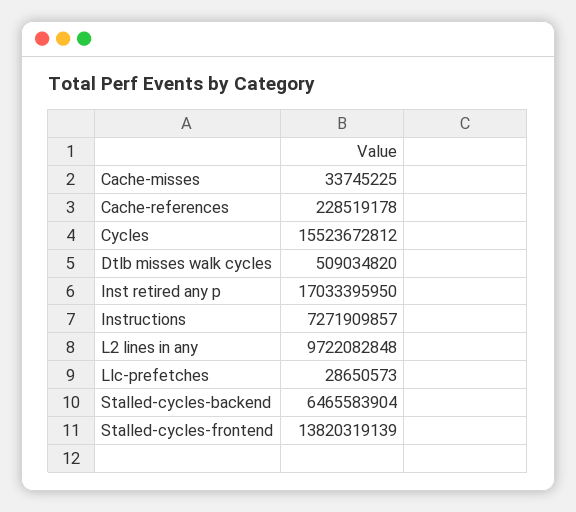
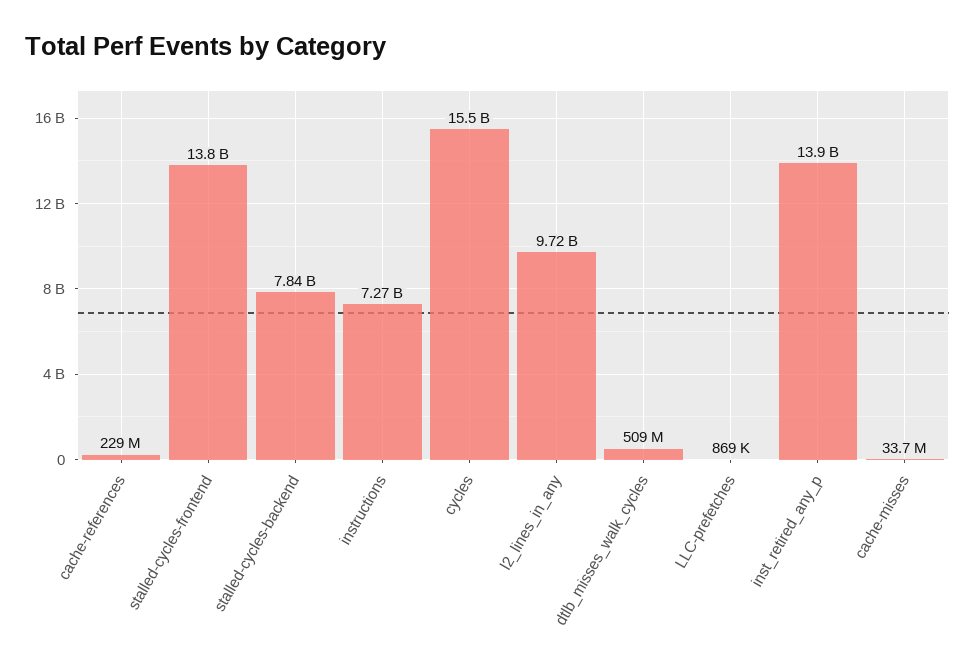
  {
    "Cache-misses": 33745225,
    "Cache-references": 228519178,
    "Cycles": 15523672812,
    "Dtlb misses walk cycles": 509034820,
-   "Inst retired any p": 17033395950,
+   "Inst retired any p": 13900000000,
    "Instructions": 7271909857,
    "L2 lines in any": 9722082848,
-   "Llc-prefetches": 28650573,
+   "Llc-prefetches": 869000,
-   "Stalled-cycles-backend": 6465583904,
+   "Stalled-cycles-backend": 7840000000,
    "Stalled-cycles-frontend": 13820319139
  }

